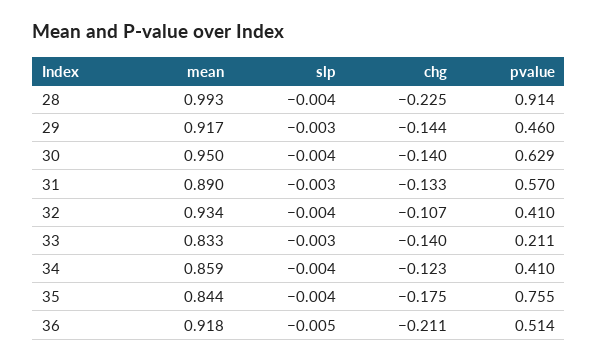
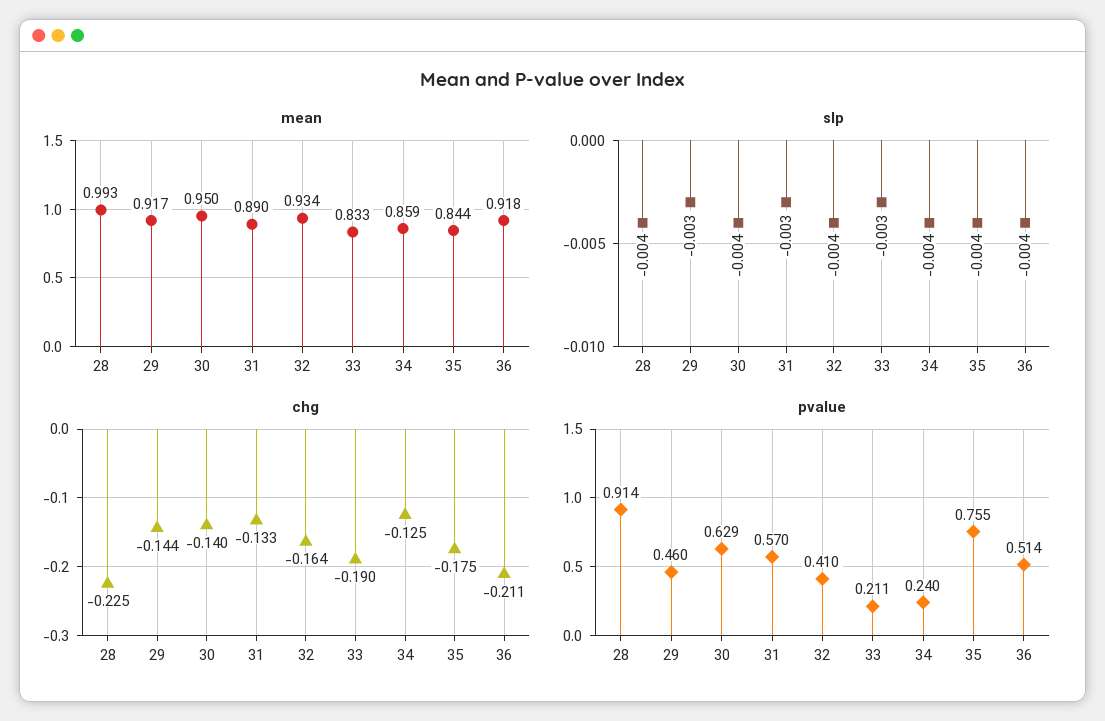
  {
    "mean": {
      "28": 0.993,
      "29": 0.917,
      "30": 0.95,
      "31": 0.89,
      "32": 0.934,
      "33": 0.833,
      "34": 0.859,
      "35": 0.844,
      "36": 0.918
    },
    "slp": {
      "28": -0.004,
      "29": -0.003,
      "30": -0.004,
      "31": -0.003,
      "32": -0.004,
      "33": -0.003,
      "34": -0.004,
      "35": -0.004,
-     "36": -0.005
+     "36": -0.004
    },
    "chg": {
      "28": -0.225,
      "29": -0.144,
      "30": -0.14,
      "31": -0.133,
-     "32": -0.107,
+     "32": -0.164,
-     "33": -0.14,
+     "33": -0.19,
-     "34": -0.123,
+     "34": -0.125,
      "35": -0.175,
      "36": -0.211
    },
    "pvalue": {
      "28": 0.914,
      "29": 0.46,
      "30": 0.629,
      "31": 0.57,
      "32": 0.41,
      "33": 0.211,
-     "34": 0.41,
+     "34": 0.24,
      "35": 0.755,
      "36": 0.514
    }
  }

